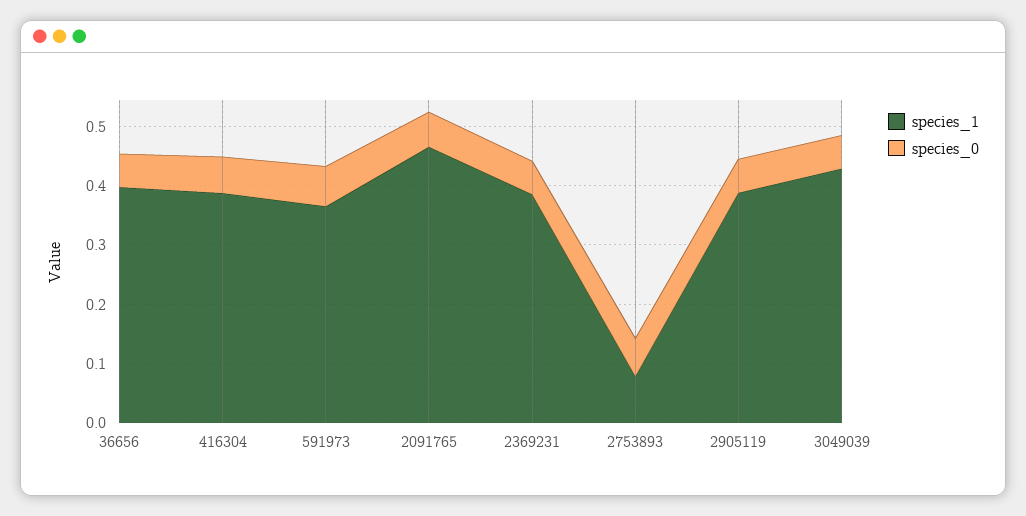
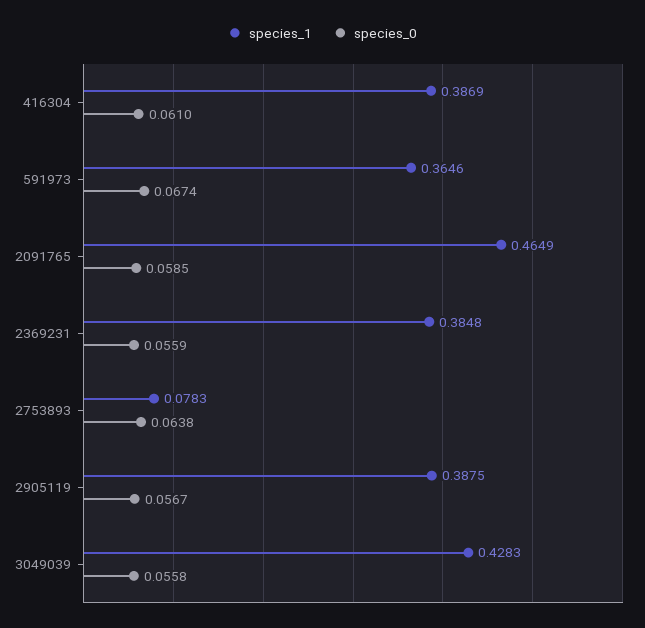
  {
    "species_1": {
-     "36656": 0.4,
      "416304": 0.3869,
      "591973": 0.3646,
      "2091765": 0.4649,
      "2369231": 0.3848,
      "2753893": 0.0783,
      "2905119": 0.3875,
      "3049039": 0.4283
    },
    "species_0": {
-     "36656": 0.06,
      "416304": 0.061,
      "591973": 0.0674,
      "2091765": 0.0585,
      "2369231": 0.0559,
      "2753893": 0.0638,
      "2905119": 0.0567,
      "3049039": 0.0558
    }
  }

